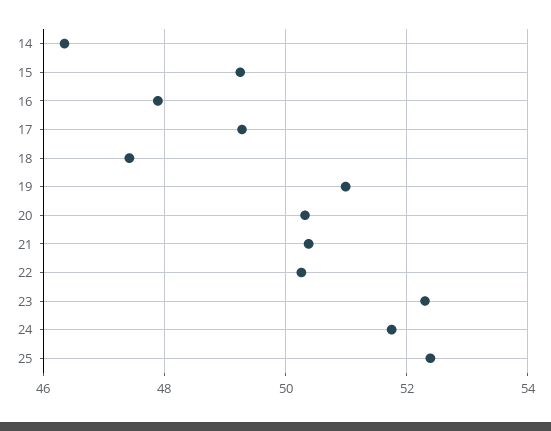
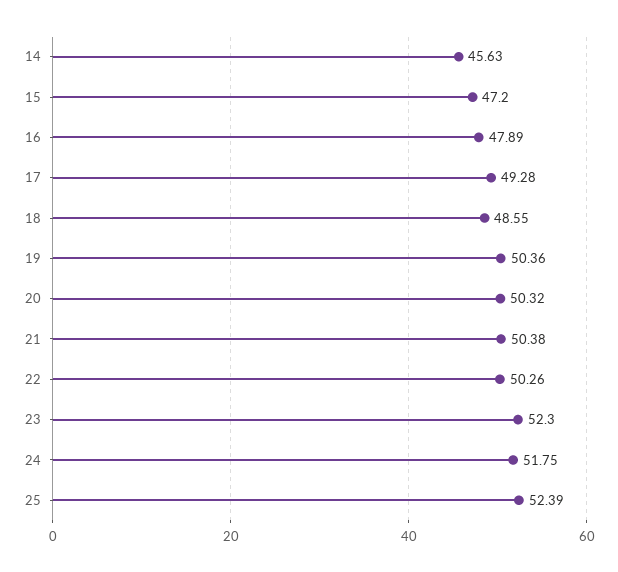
  {
-   "14": 46.4,
+   "14": 45.63,
-   "15": 49.2,
+   "15": 47.2,
    "16": 47.89,
    "17": 49.28,
-   "18": 47.4,
+   "18": 48.55,
-   "19": 51,
+   "19": 50.36,
    "20": 50.32,
    "21": 50.38,
    "22": 50.26,
    "23": 52.3,
    "24": 51.75,
    "25": 52.39
  }

